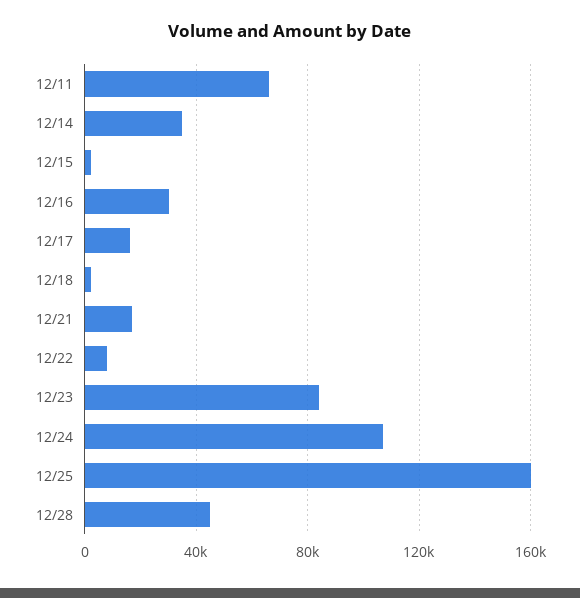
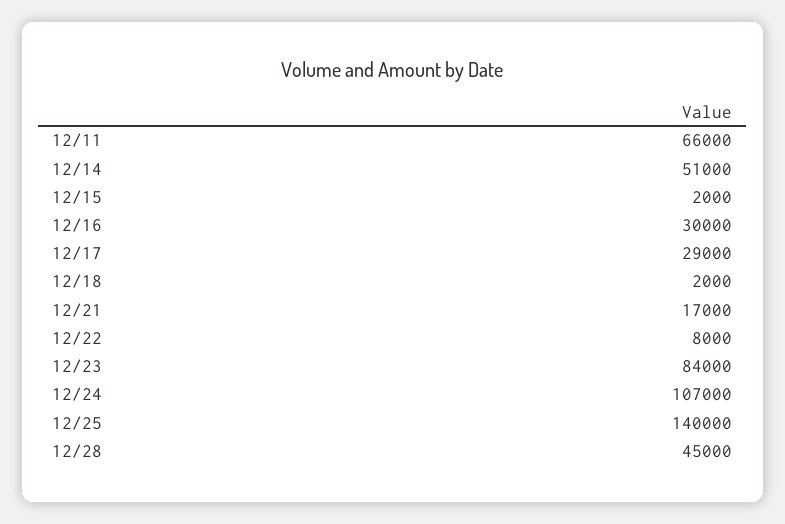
  {
    "12/11": 66000,
-   "12/14": 35000,
+   "12/14": 51000,
    "12/15": 2000,
    "12/16": 30000,
-   "12/17": 15000,
+   "12/17": 29000,
    "12/18": 2000,
    "12/21": 17000,
    "12/22": 8000,
    "12/23": 84000,
    "12/24": 107000,
-   "12/25": 160000,
+   "12/25": 140000,
    "12/28": 45000
  }

